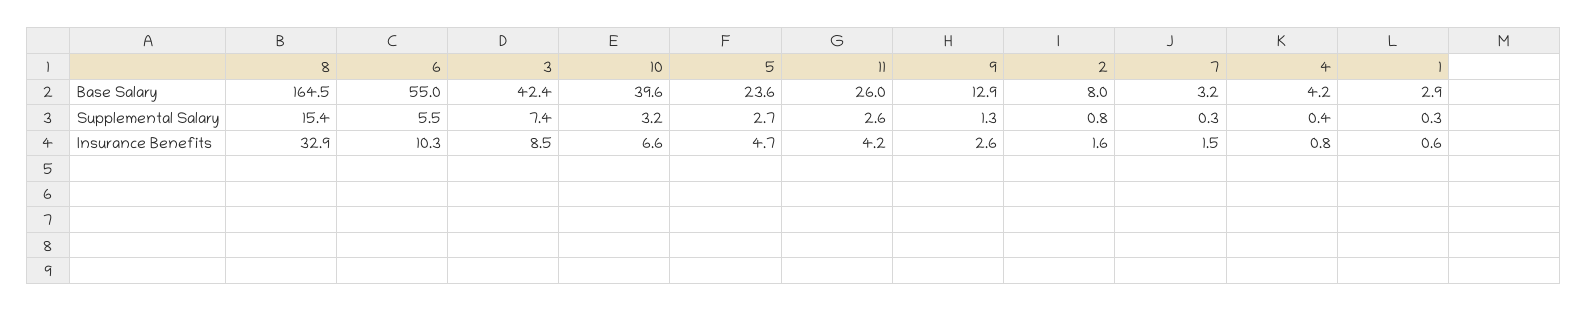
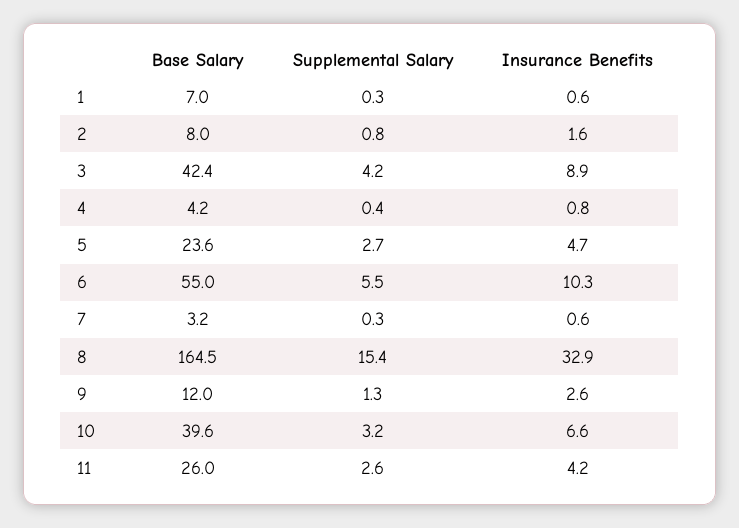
  {
    "8": {
      "Base Salary": 164.5,
      "Supplemental Salary": 15.4,
      "Insurance Benefits": 32.9
    },
    "6": {
      "Base Salary": 55,
      "Supplemental Salary": 5.5,
      "Insurance Benefits": 10.3
    },
    "3": {
      "Base Salary": 42.4,
-     "Supplemental Salary": 7.4,
+     "Supplemental Salary": 4.2,
-     "Insurance Benefits": 8.5
+     "Insurance Benefits": 8.9
    },
    "10": {
      "Base Salary": 39.6,
      "Supplemental Salary": 3.2,
      "Insurance Benefits": 6.6
    },
    "5": {
      "Base Salary": 23.6,
      "Supplemental Salary": 2.7,
      "Insurance Benefits": 4.7
    },
    "11": {
      "Base Salary": 26,
      "Supplemental Salary": 2.6,
      "Insurance Benefits": 4.2
    },
    "9": {
-     "Base Salary": 12.9,
+     "Base Salary": 12,
      "Supplemental Salary": 1.3,
      "Insurance Benefits": 2.6
    },
    "2": {
      "Base Salary": 8,
      "Supplemental Salary": 0.8,
      "Insurance Benefits": 1.6
    },
    "7": {
      "Base Salary": 3.2,
      "Supplemental Salary": 0.3,
-     "Insurance Benefits": 1.5
+     "Insurance Benefits": 0.6
    },
    "4": {
      "Base Salary": 4.2,
      "Supplemental Salary": 0.4,
      "Insurance Benefits": 0.8
    },
    "1": {
-     "Base Salary": 2.9,
+     "Base Salary": 7,
      "Supplemental Salary": 0.3,
      "Insurance Benefits": 0.6
    }
  }

